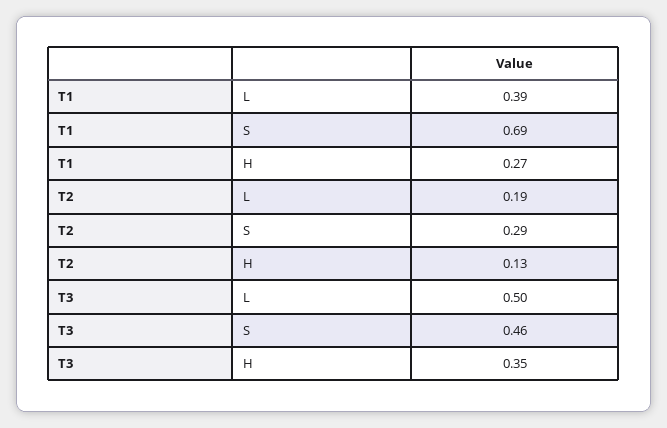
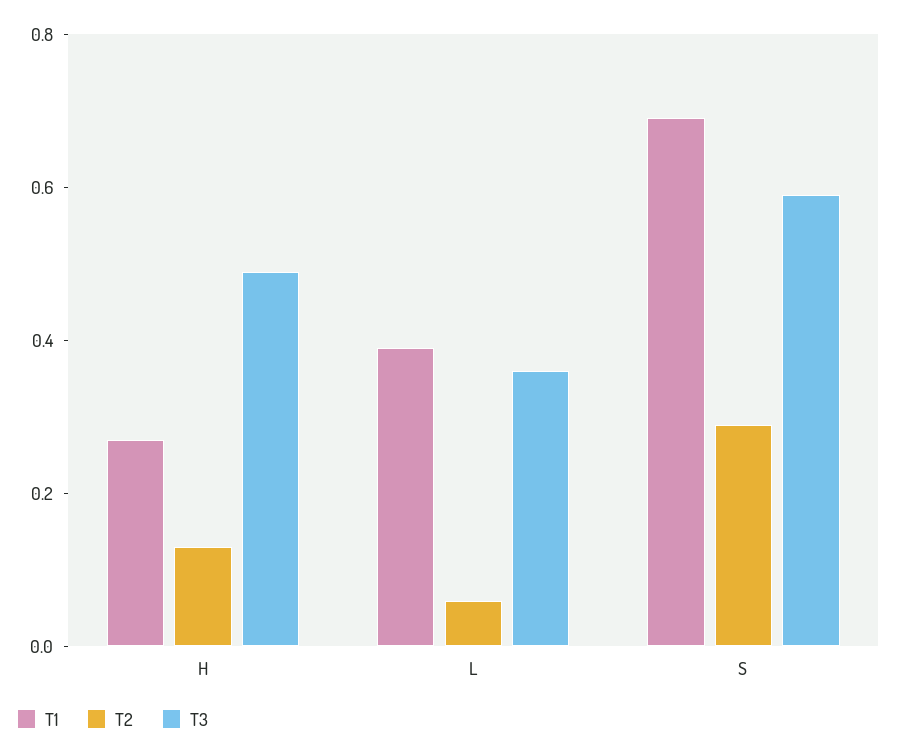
  {
    "T1": {
      "L": 0.39,
      "S": 0.69,
      "H": 0.27
    },
    "T2": {
-     "L": 0.19,
+     "L": 0.05,
      "S": 0.29,
      "H": 0.13
    },
    "T3": {
-     "L": 0.5,
+     "L": 0.35,
-     "S": 0.46,
+     "S": 0.6,
-     "H": 0.35
+     "H": 0.5
    }
  }

